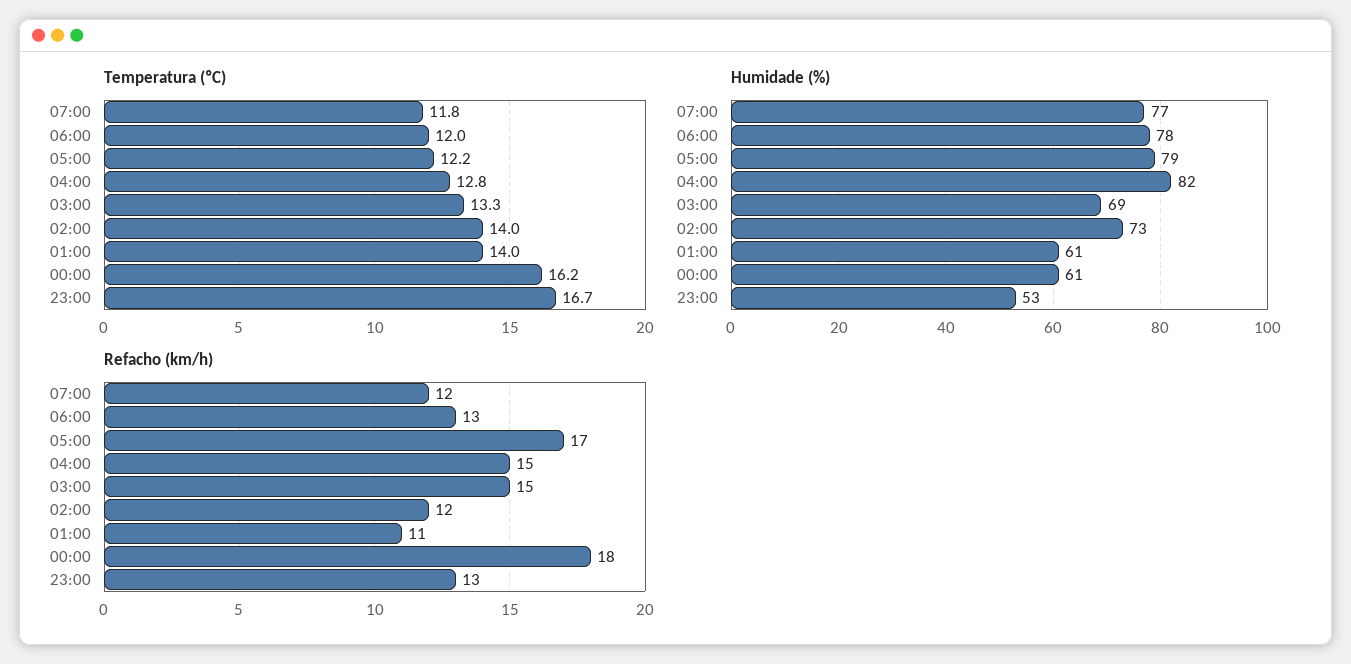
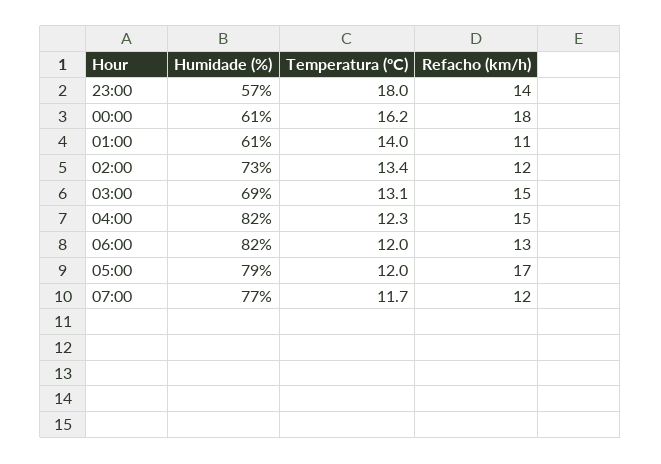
  {
    "Temperatura (ºC)": {
-     "07:00": 11.8,
+     "07:00": 11.7,
      "06:00": 12,
-     "05:00": 12.2,
+     "05:00": 12,
-     "04:00": 12.8,
+     "04:00": 12.3,
-     "03:00": 13.3,
+     "03:00": 13.1,
-     "02:00": 14,
+     "02:00": 13.4,
      "01:00": 14,
      "00:00": 16.2,
-     "23:00": 16.7
+     "23:00": 18
    },
    "Humidade (%)": {
      "07:00": 77,
-     "06:00": 78,
+     "06:00": 82,
      "05:00": 79,
      "04:00": 82,
      "03:00": 69,
      "02:00": 73,
      "01:00": 61,
      "00:00": 61,
-     "23:00": 53
+     "23:00": 57
    },
    "Refacho (km/h)": {
      "07:00": 12,
      "06:00": 13,
      "05:00": 17,
      "04:00": 15,
      "03:00": 15,
      "02:00": 12,
      "01:00": 11,
      "00:00": 18,
-     "23:00": 13
+     "23:00": 14
    }
  }

